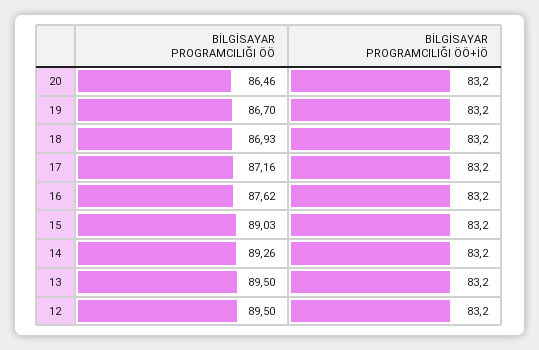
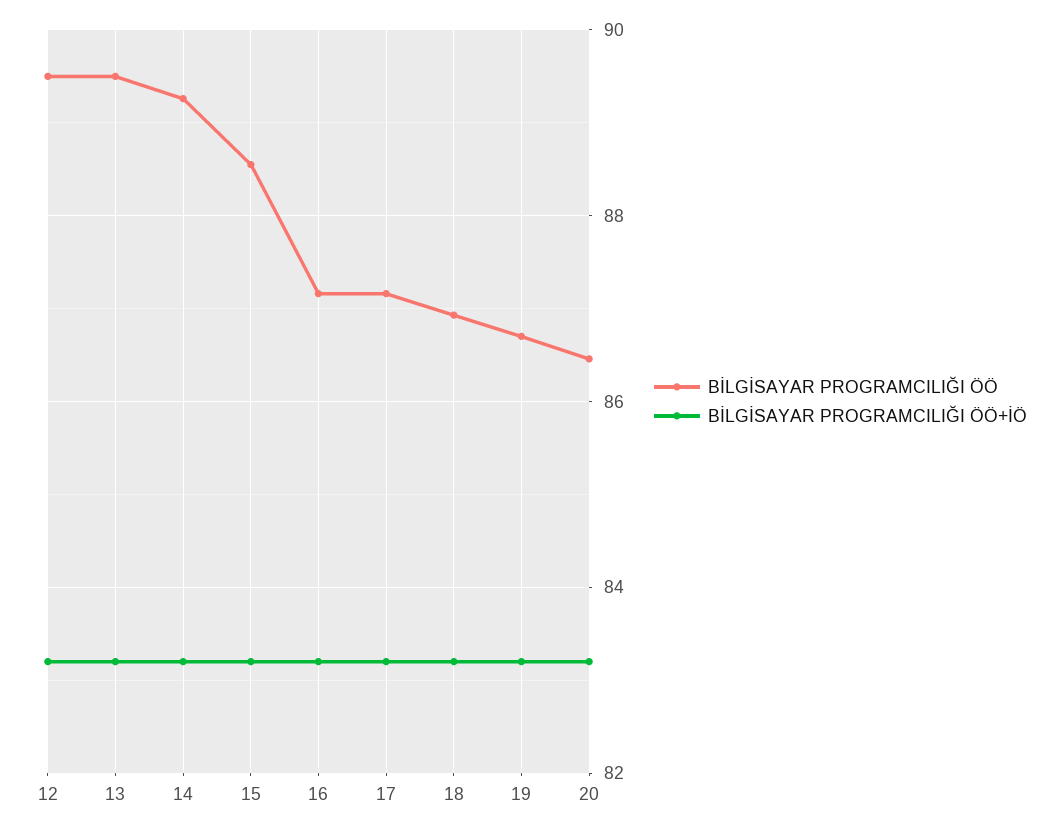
  {
    "BİLGİSAYAR PROGRAMCILIĞI ÖÖ": {
      "20": 86.46,
      "19": 86.7,
      "18": 86.93,
      "17": 87.16,
-     "16": 87.62,
+     "16": 87.2,
-     "15": 89.03,
+     "15": 88.6,
      "14": 89.26,
      "13": 89.5,
      "12": 89.5
    },
    "BİLGİSAYAR PROGRAMCILIĞI ÖÖ+İÖ": {
      "20": 83.2,
      "19": 83.2,
      "18": 83.2,
      "17": 83.2,
      "16": 83.2,
      "15": 83.2,
      "14": 83.2,
      "13": 83.2,
      "12": 83.2
    }
  }

